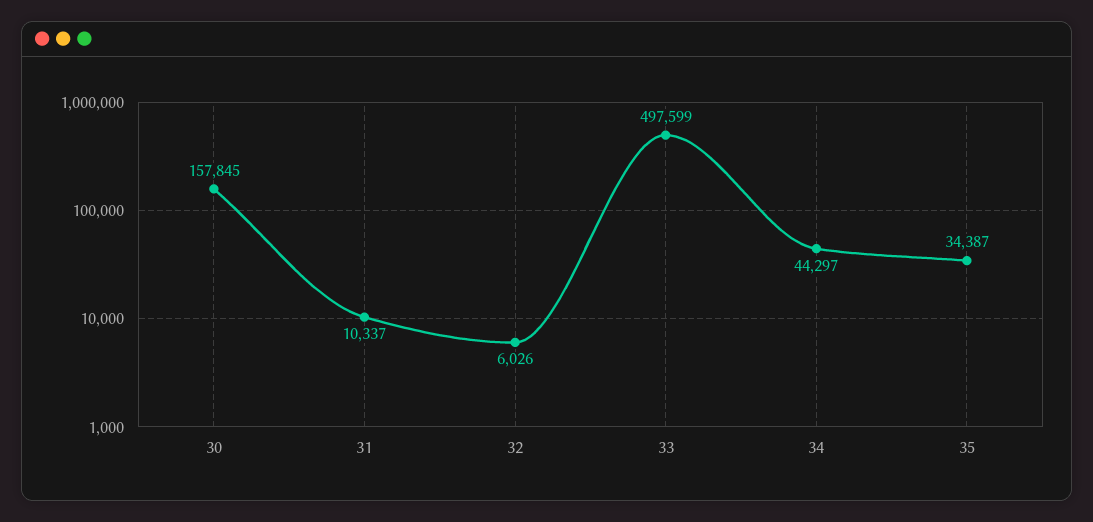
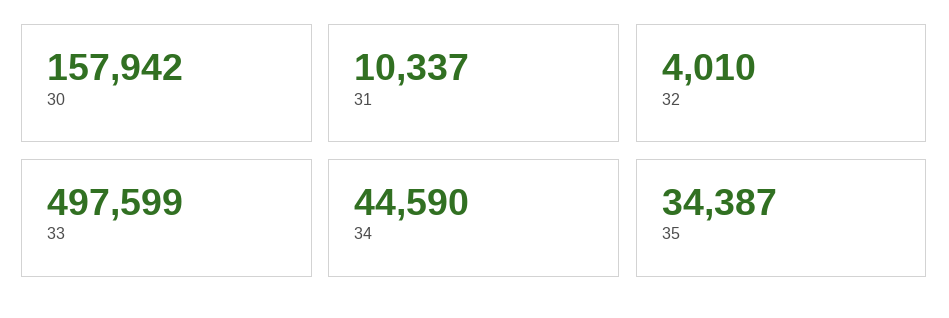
  {
-   "30": 157845,
+   "30": 157942,
    "31": 10337,
-   "32": 6026,
+   "32": 4010,
    "33": 497599,
-   "34": 44297,
+   "34": 44590,
    "35": 34387
  }

